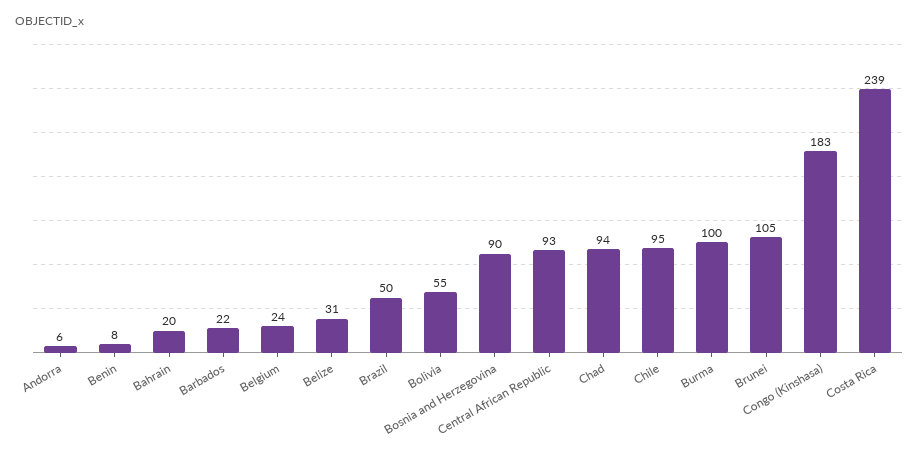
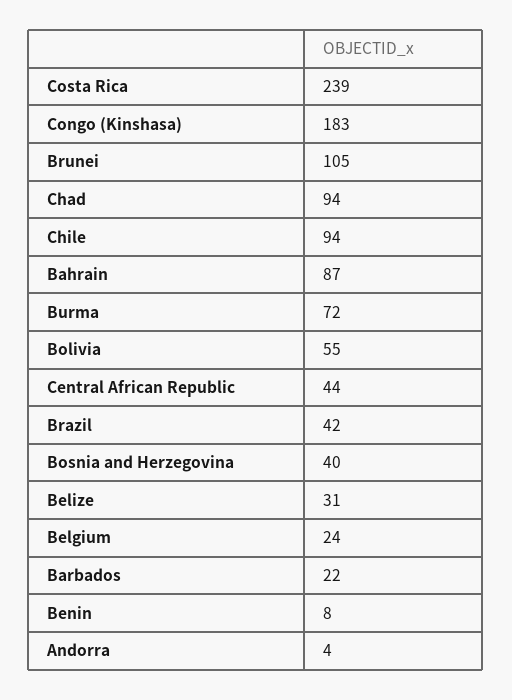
  {
-   "Andorra": 6,
+   "Andorra": 4,
    "Benin": 8,
-   "Bahrain": 20,
+   "Bahrain": 87,
    "Barbados": 22,
    "Belgium": 24,
    "Belize": 31,
-   "Brazil": 50,
+   "Brazil": 42,
    "Bolivia": 55,
-   "Bosnia and Herzegovina": 90,
+   "Bosnia and Herzegovina": 40,
-   "Central African Republic": 93,
+   "Central African Republic": 44,
    "Chad": 94,
-   "Chile": 95,
+   "Chile": 94,
-   "Burma": 100,
+   "Burma": 72,
    "Brunei": 105,
    "Congo (Kinshasa)": 183,
    "Costa Rica": 239
  }

